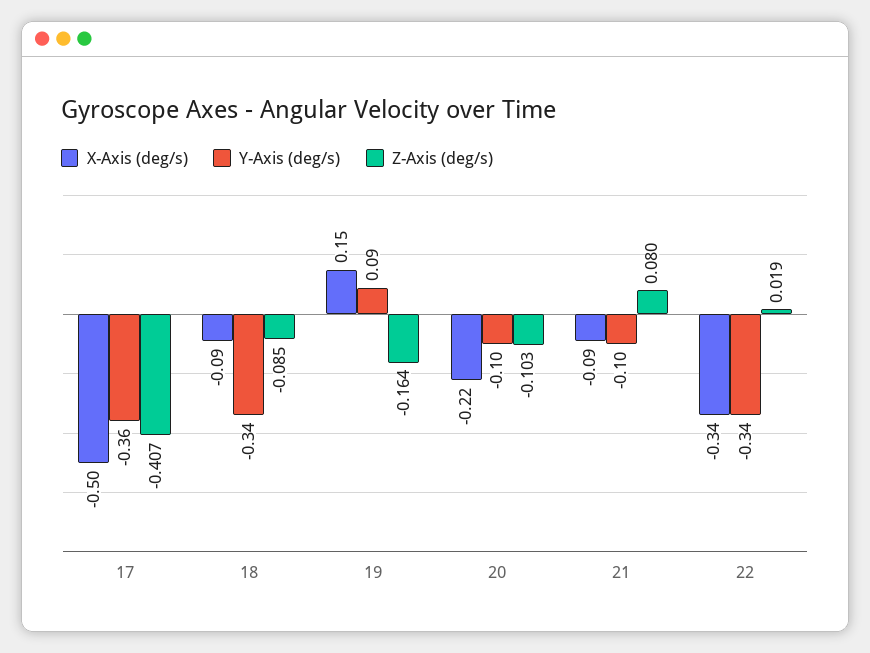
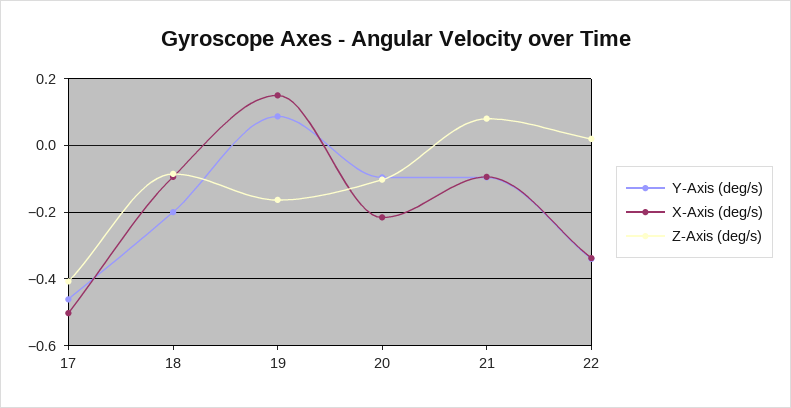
  {
    "X-Axis (deg/s)": {
      "17": -0.5,
      "18": -0.09,
      "19": 0.15,
      "20": -0.22,
      "21": -0.09,
      "22": -0.34
    },
    "Y-Axis (deg/s)": {
-     "17": -0.36,
+     "17": -0.46,
-     "18": -0.34,
+     "18": -0.2,
      "19": 0.09,
      "20": -0.1,
      "21": -0.1,
      "22": -0.34
    },
    "Z-Axis (deg/s)": {
      "17": -0.407,
      "18": -0.085,
      "19": -0.164,
      "20": -0.103,
      "21": 0.08,
      "22": 0.019
    }
  }

